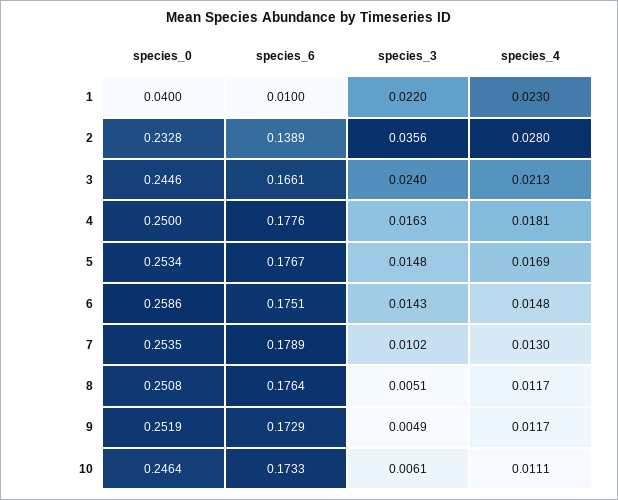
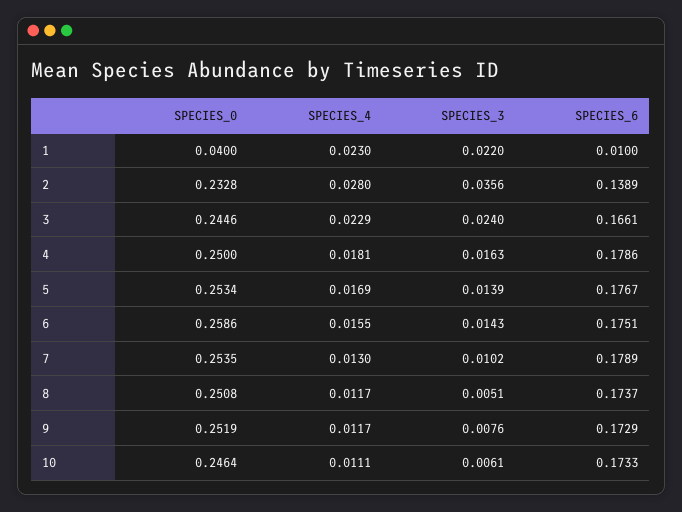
  {
    "species_0": {
      "1": 0.04,
      "2": 0.2328,
      "3": 0.2446,
      "4": 0.25,
      "5": 0.2534,
      "6": 0.2586,
      "7": 0.2535,
      "8": 0.2508,
      "9": 0.2519,
      "10": 0.2464
    },
    "species_6": {
      "1": 0.01,
      "2": 0.1389,
      "3": 0.1661,
-     "4": 0.1776,
+     "4": 0.1786,
      "5": 0.1767,
      "6": 0.1751,
      "7": 0.1789,
-     "8": 0.1764,
+     "8": 0.1737,
      "9": 0.1729,
      "10": 0.1733
    },
    "species_3": {
      "1": 0.022,
      "2": 0.0356,
      "3": 0.024,
      "4": 0.0163,
-     "5": 0.0148,
+     "5": 0.0139,
      "6": 0.0143,
      "7": 0.0102,
      "8": 0.0051,
-     "9": 0.0049,
+     "9": 0.0076,
      "10": 0.0061
    },
    "species_4": {
      "1": 0.023,
      "2": 0.028,
-     "3": 0.0213,
+     "3": 0.0229,
      "4": 0.0181,
      "5": 0.0169,
-     "6": 0.0148,
+     "6": 0.0155,
      "7": 0.013,
      "8": 0.0117,
      "9": 0.0117,
      "10": 0.0111
    }
  }

